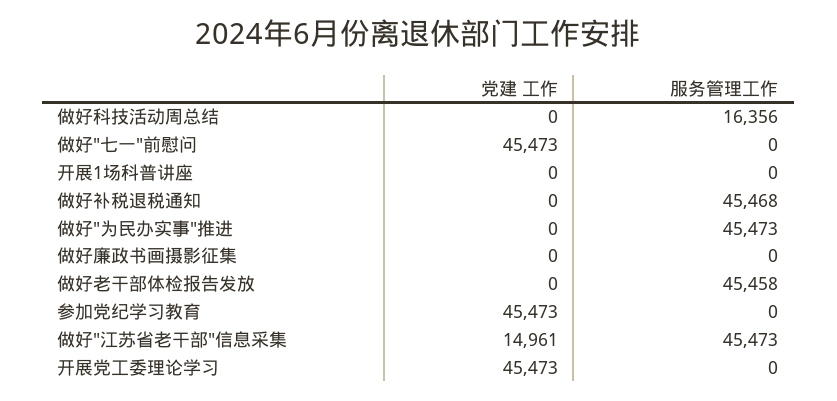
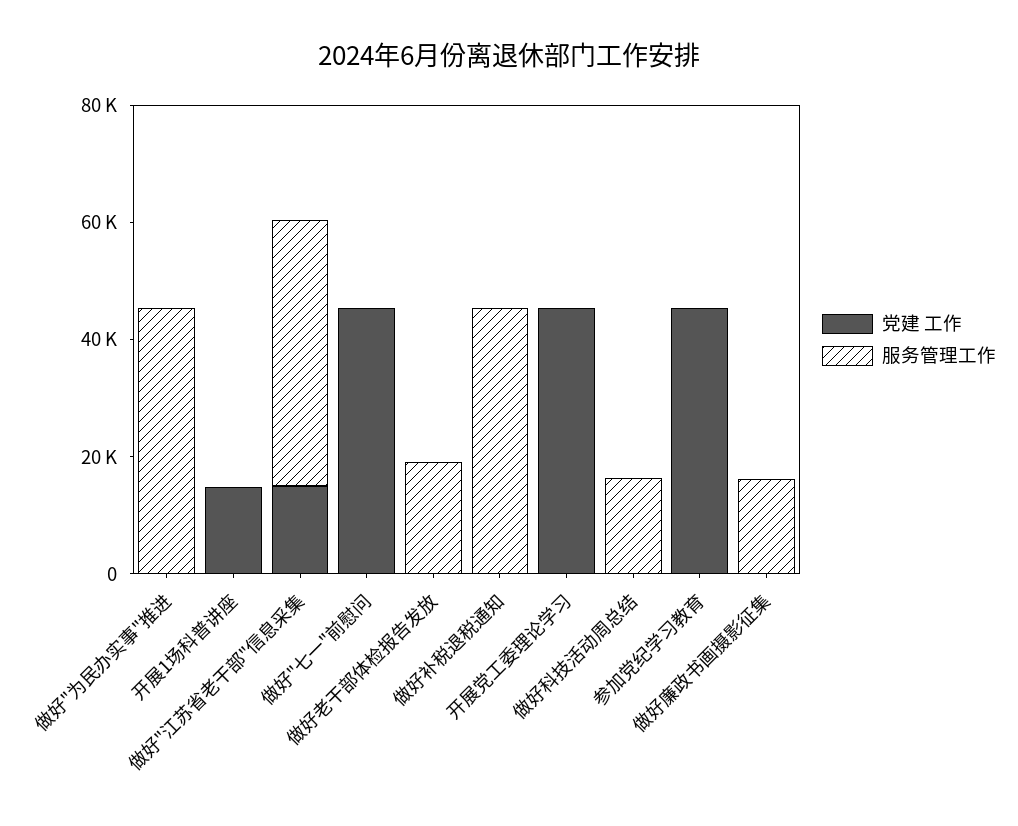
  {
    "党建 工作": {
      "做好科技活动周总结": 0,
      "做好\"七一\"前慰问": 45473,
-     "开展1场科普讲座": 0,
+     "开展1场科普讲座": 15000,
      "做好补税退税通知": 0,
      "做好\"为民办实事\"推进": 0,
      "做好廉政书画摄影征集": 0,
      "做好老干部体检报告发放": 0,
      "参加党纪学习教育": 45473,
      "做好\"江苏省老干部\"信息采集": 14961,
      "开展党工委理论学习": 45473
    },
    "服务管理工作": {
      "做好科技活动周总结": 16356,
      "做好\"七一\"前慰问": 0,
      "开展1场科普讲座": 0,
      "做好补税退税通知": 45468,
      "做好\"为民办实事\"推进": 45473,
-     "做好廉政书画摄影征集": 0,
+     "做好廉政书画摄影征集": 15000,
-     "做好老干部体检报告发放": 45458,
+     "做好老干部体检报告发放": 20000,
      "参加党纪学习教育": 0,
      "做好\"江苏省老干部\"信息采集": 45473,
      "开展党工委理论学习": 0
    }
  }

